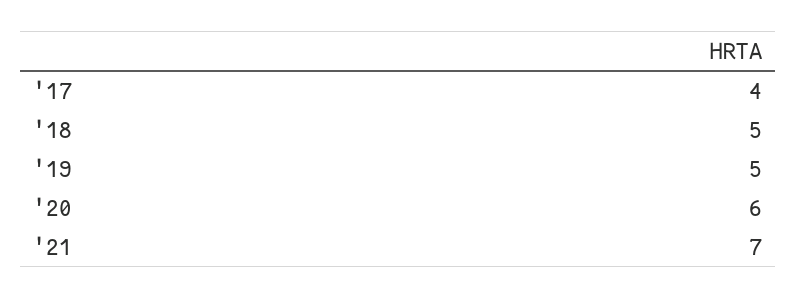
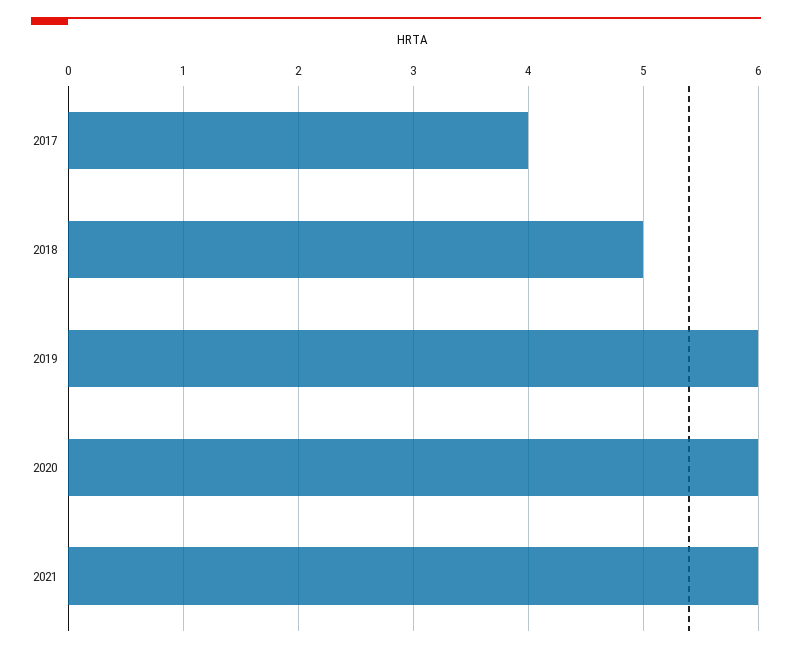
  {
    "'17": 4,
    "'18": 5,
-   "'19": 5,
+   "'19": 6,
    "'20": 6,
-   "'21": 7
+   "'21": 6
  }

